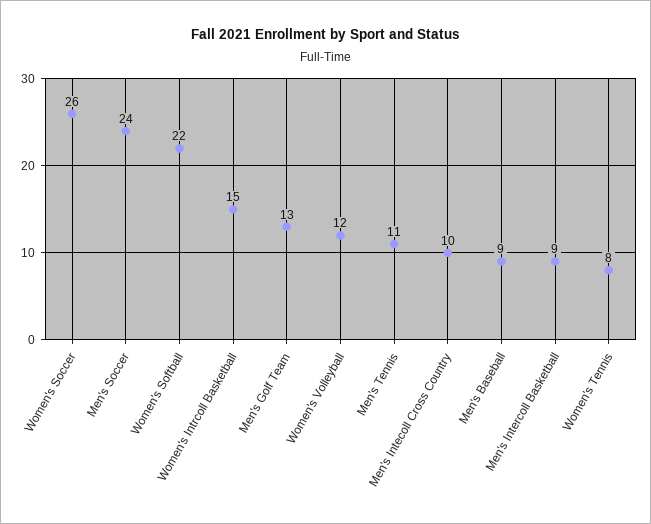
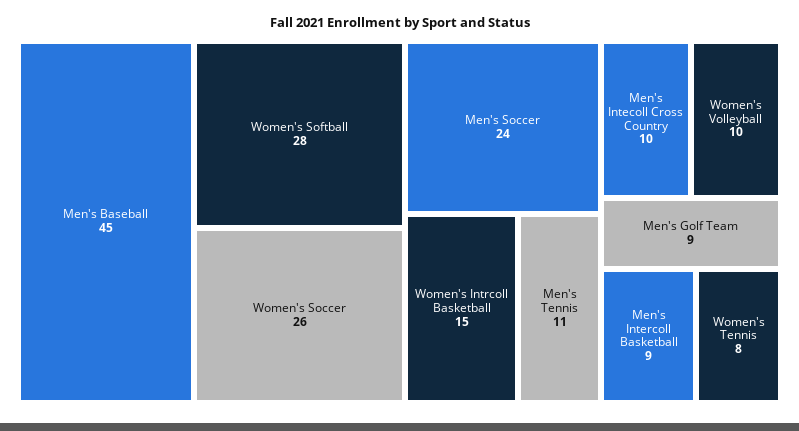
  {
    "Women's Soccer": 26,
    "Men's Soccer": 24,
-   "Women's Softball": 22,
+   "Women's Softball": 28,
    "Women's Intrcoll Basketball": 15,
-   "Men's Golf Team": 13,
+   "Men's Golf Team": 9,
-   "Women's Volleyball": 12,
+   "Women's Volleyball": 10,
    "Men's Tennis": 11,
    "Men's Intecoll Cross Country": 10,
-   "Men's Baseball": 9,
+   "Men's Baseball": 45,
    "Men's Intercoll Basketball": 9,
    "Women's Tennis": 8
  }

